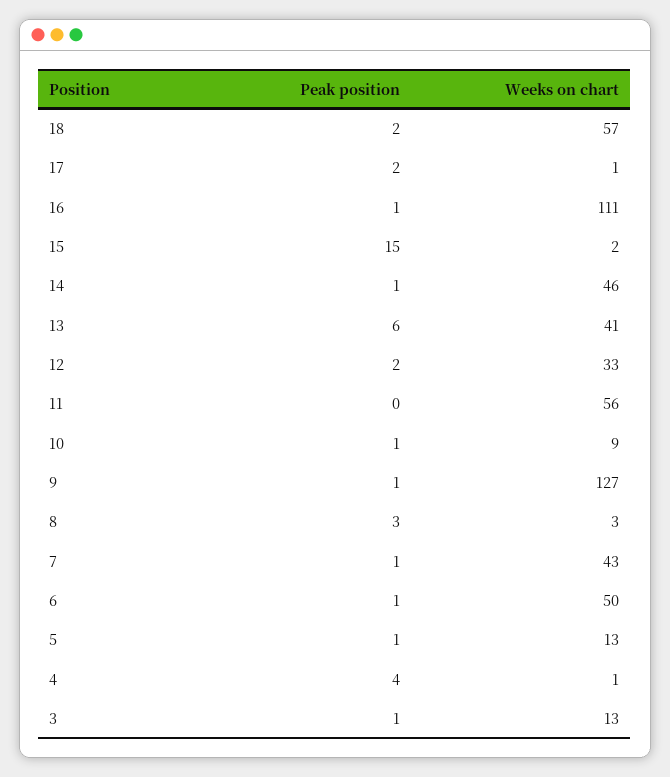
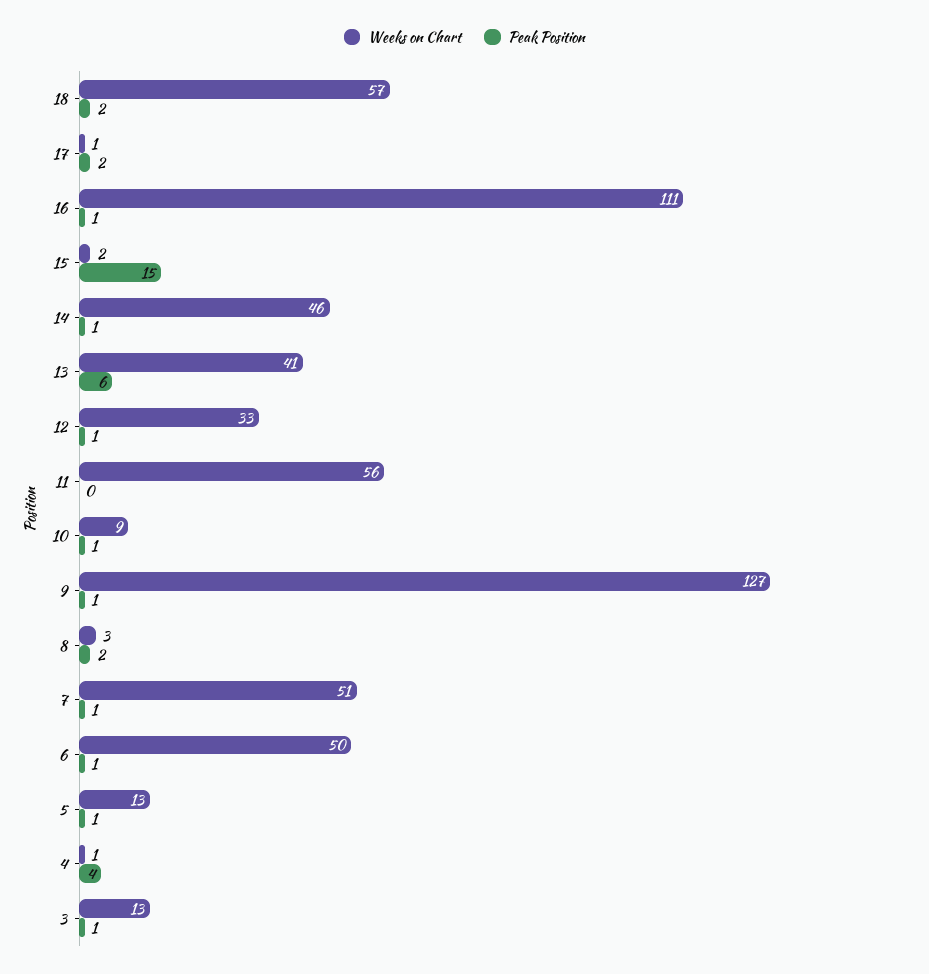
  {
    "Peak position": {
      "18": 2,
      "17": 2,
      "16": 1,
      "15": 15,
      "14": 1,
      "13": 6,
-     "12": 2,
+     "12": 1,
      "11": 0,
      "10": 1,
      "9": 1,
-     "8": 3,
+     "8": 2,
      "7": 1,
      "6": 1,
      "5": 1,
      "4": 4,
      "3": 1
    },
    "Weeks on chart": {
      "18": 57,
      "17": 1,
      "16": 111,
      "15": 2,
      "14": 46,
      "13": 41,
      "12": 33,
      "11": 56,
      "10": 9,
      "9": 127,
      "8": 3,
-     "7": 43,
+     "7": 51,
      "6": 50,
      "5": 13,
      "4": 1,
      "3": 13
    }
  }

